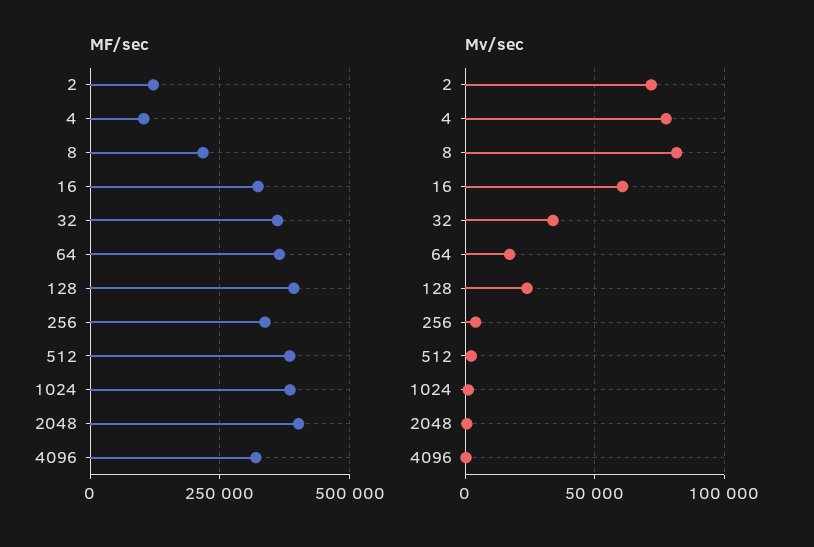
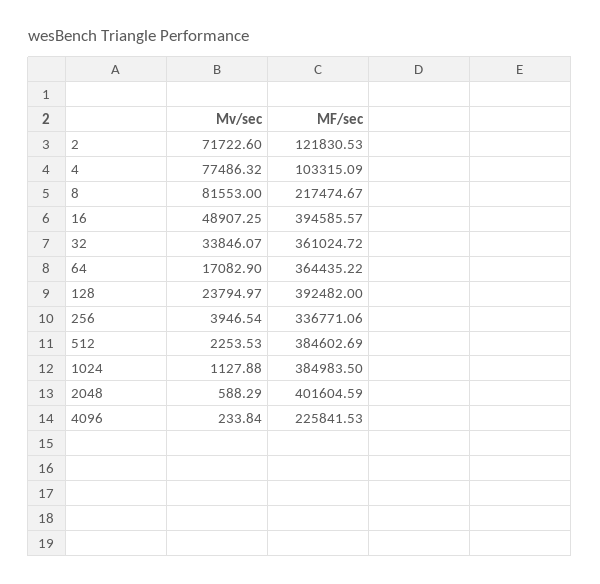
  {
    "MF/sec": {
      "2": 121830.53,
      "4": 103315.09,
      "8": 217474.67,
-     "16": 325000,
+     "16": 394585.57,
      "32": 361024.72,
      "64": 364435.22,
      "128": 392482,
      "256": 336771.06,
      "512": 384602.69,
      "1024": 384983.5,
      "2048": 401604.59,
-     "4096": 325000
+     "4096": 225841.53
    },
    "Mv/sec": {
      "2": 71722.6,
      "4": 77486.32,
      "8": 81553,
-     "16": 60000,
+     "16": 48907.25,
      "32": 33846.07,
      "64": 17082.9,
      "128": 23794.97,
      "256": 3946.54,
      "512": 2253.53,
      "1024": 1127.88,
      "2048": 588.29,
      "4096": 233.84
    }
  }

